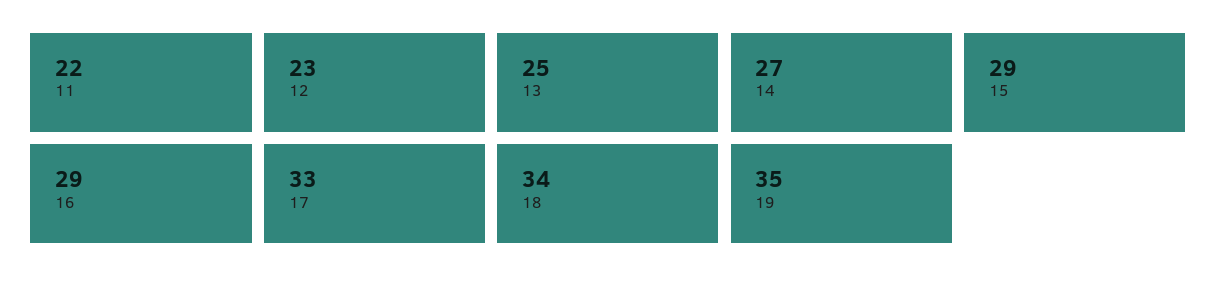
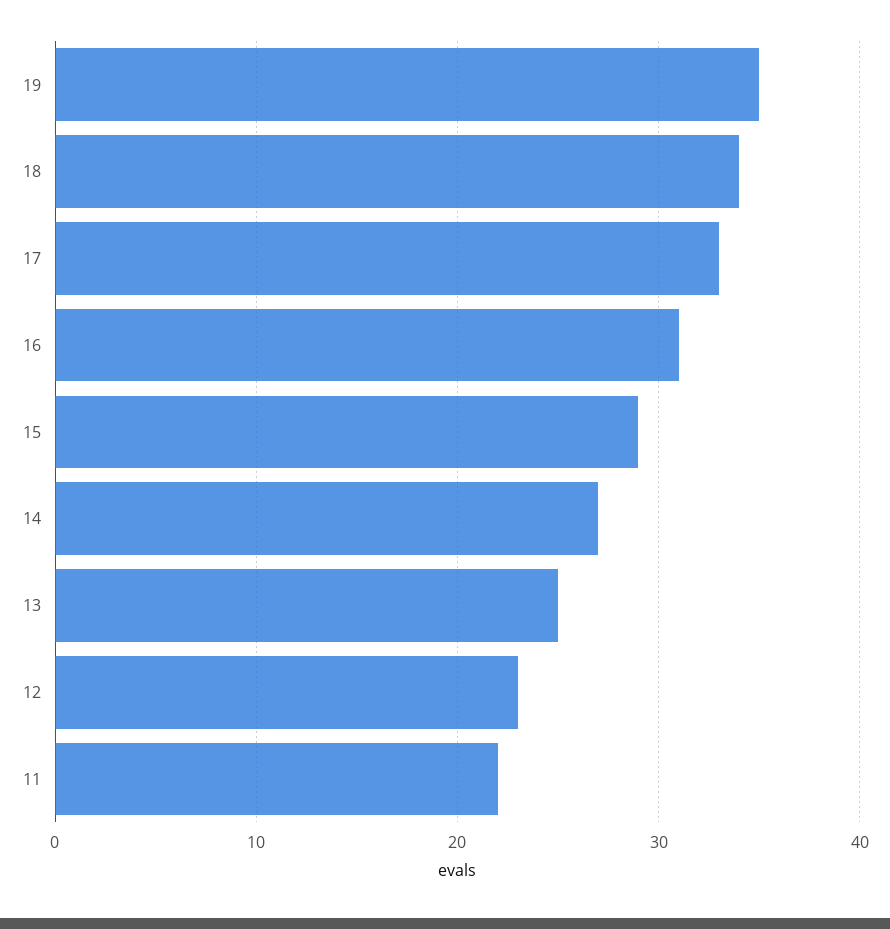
  {
    "11": 22,
    "12": 23,
    "13": 25,
    "14": 27,
    "15": 29,
-   "16": 29,
+   "16": 31,
    "17": 33,
    "18": 34,
    "19": 35
  }

